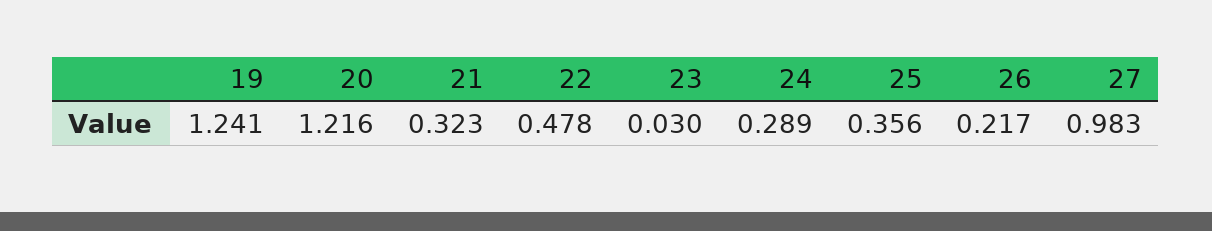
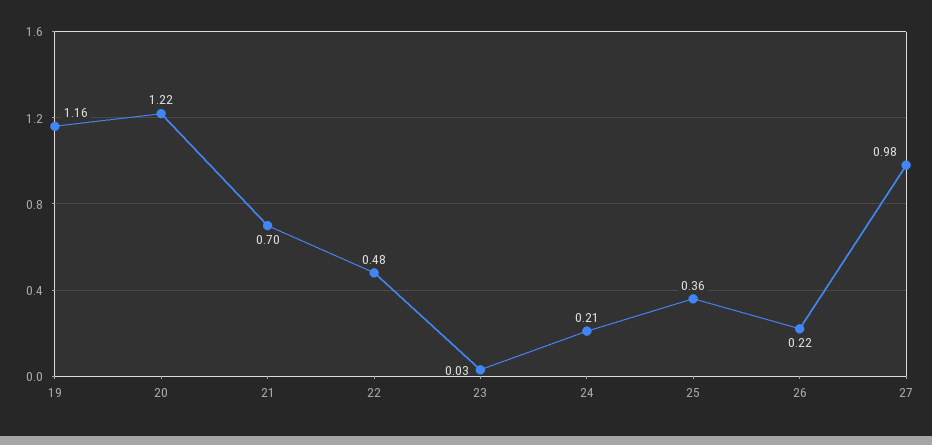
  {
-   "19": 1.241,
+   "19": 1.16,
    "20": 1.216,
-   "21": 0.323,
+   "21": 0.7,
    "22": 0.478,
    "23": 0.03,
-   "24": 0.289,
+   "24": 0.21,
    "25": 0.356,
    "26": 0.217,
    "27": 0.983
  }

